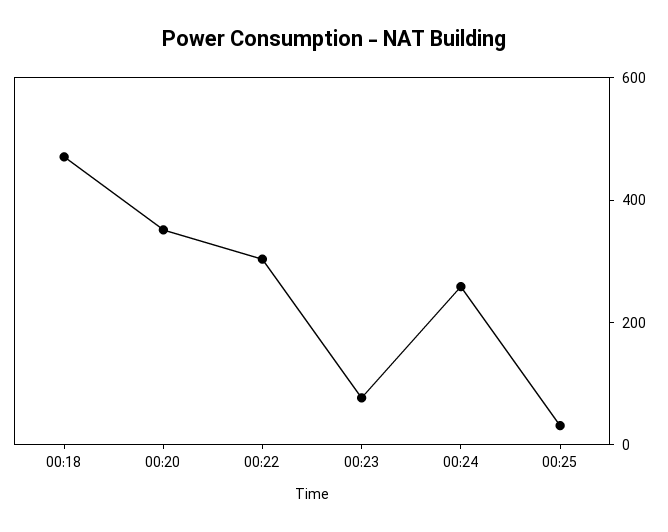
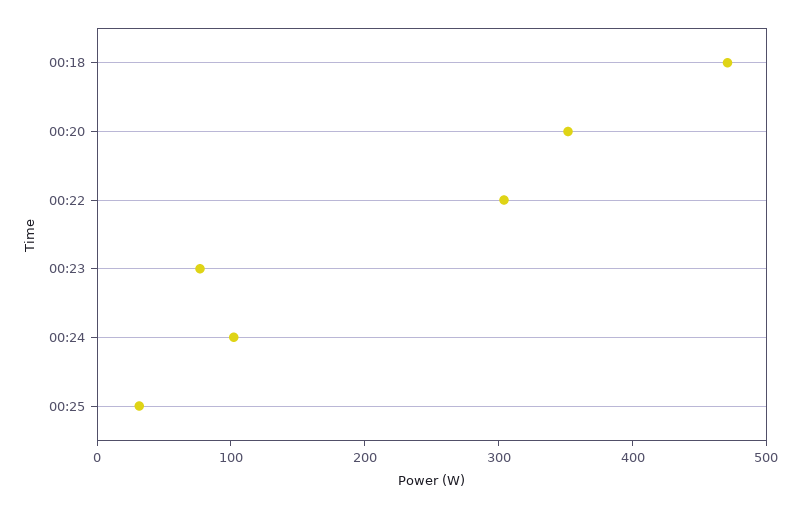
  {
    "00:18": 480,
    "00:20": 360,
    "00:22": 300,
    "00:23": 80,
-   "00:24": 250,
+   "00:24": 100,
    "00:25": 40
  }

